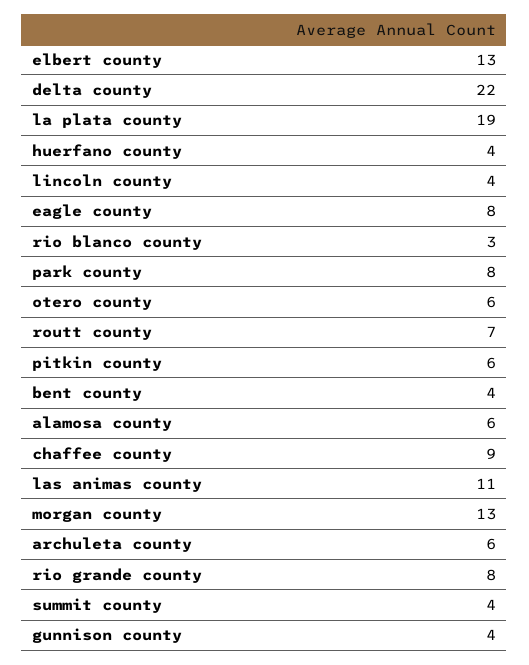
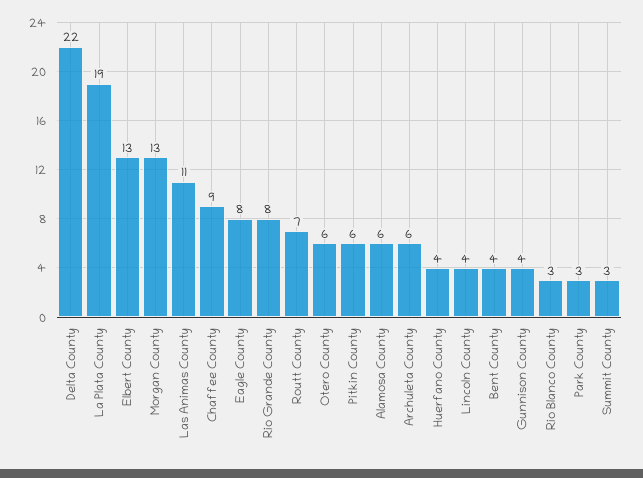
  {
    "elbert county": 13,
    "delta county": 22,
    "la plata county": 19,
    "huerfano county": 4,
    "lincoln county": 4,
    "eagle county": 8,
    "rio blanco county": 3,
-   "park county": 8,
+   "park county": 3,
    "otero county": 6,
    "routt county": 7,
    "pitkin county": 6,
    "bent county": 4,
    "alamosa county": 6,
    "chaffee county": 9,
    "las animas county": 11,
    "morgan county": 13,
    "archuleta county": 6,
    "rio grande county": 8,
-   "summit county": 4,
+   "summit county": 3,
    "gunnison county": 4
  }

